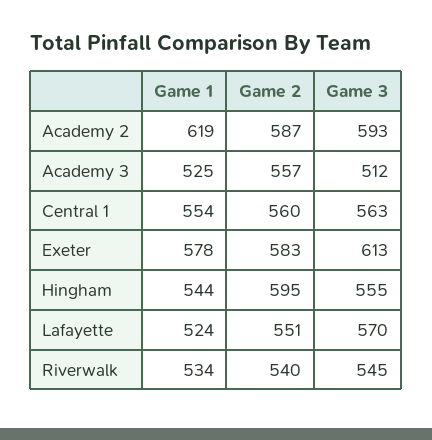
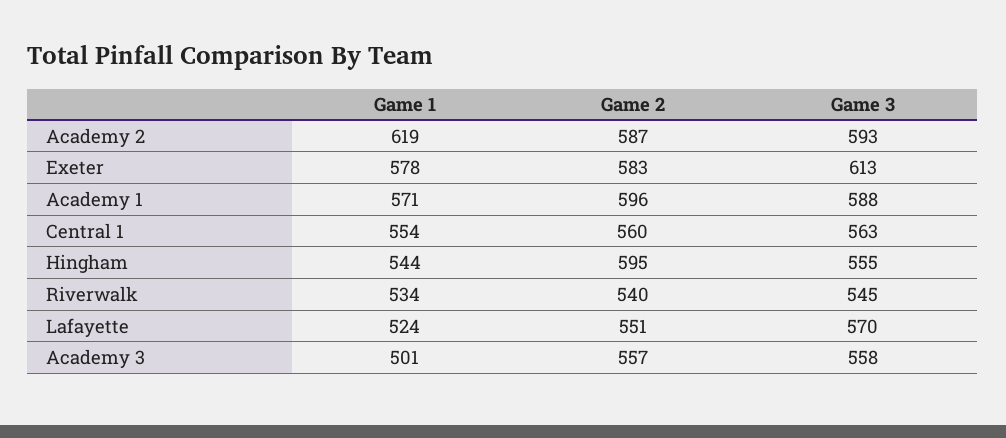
  {
    "Game 1": {
      "Academy 2": 619,
-     "Academy 3": 525,
+     "Academy 3": 501,
      "Central 1": 554,
      "Exeter": 578,
      "Hingham": 544,
      "Lafayette": 524,
-     "Riverwalk": 534
+     "Riverwalk": 534,
+     "Academy 1": 571
    },
    "Game 2": {
      "Academy 2": 587,
      "Academy 3": 557,
      "Central 1": 560,
      "Exeter": 583,
      "Hingham": 595,
      "Lafayette": 551,
-     "Riverwalk": 540
+     "Riverwalk": 540,
+     "Academy 1": 596
    },
    "Game 3": {
      "Academy 2": 593,
-     "Academy 3": 512,
+     "Academy 3": 558,
      "Central 1": 563,
      "Exeter": 613,
      "Hingham": 555,
      "Lafayette": 570,
-     "Riverwalk": 545
+     "Riverwalk": 545,
+     "Academy 1": 588
    }
  }

